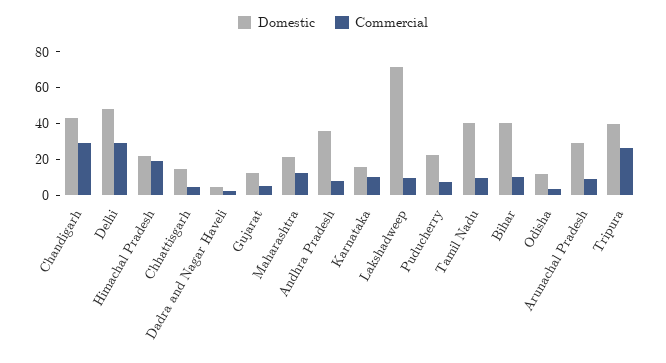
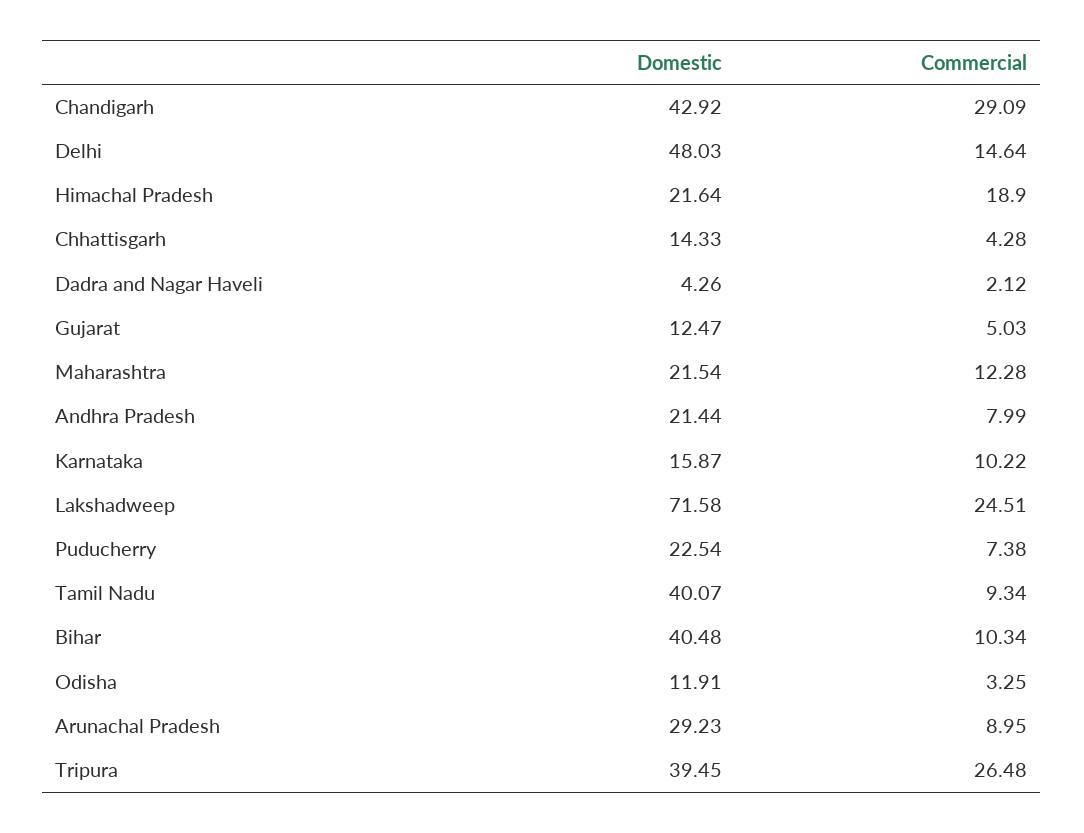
  {
    "Domestic": {
      "Chandigarh": 42.92,
      "Delhi": 48.03,
      "Himachal Pradesh": 21.64,
      "Chhattisgarh": 14.33,
      "Dadra and Nagar Haveli": 4.26,
      "Gujarat": 12.47,
      "Maharashtra": 21.54,
-     "Andhra Pradesh": 35,
+     "Andhra Pradesh": 21.44,
      "Karnataka": 15.87,
      "Lakshadweep": 71.58,
      "Puducherry": 22.54,
      "Tamil Nadu": 40.07,
      "Bihar": 40.48,
      "Odisha": 11.91,
      "Arunachal Pradesh": 29.23,
      "Tripura": 39.45
    },
    "Commercial": {
      "Chandigarh": 29.09,
-     "Delhi": 30,
+     "Delhi": 14.64,
      "Himachal Pradesh": 18.9,
      "Chhattisgarh": 4.28,
      "Dadra and Nagar Haveli": 2.12,
      "Gujarat": 5.03,
      "Maharashtra": 12.28,
      "Andhra Pradesh": 7.99,
      "Karnataka": 10.22,
-     "Lakshadweep": 10,
+     "Lakshadweep": 24.51,
      "Puducherry": 7.38,
      "Tamil Nadu": 9.34,
      "Bihar": 10.34,
      "Odisha": 3.25,
      "Arunachal Pradesh": 8.95,
      "Tripura": 26.48
    }
  }

